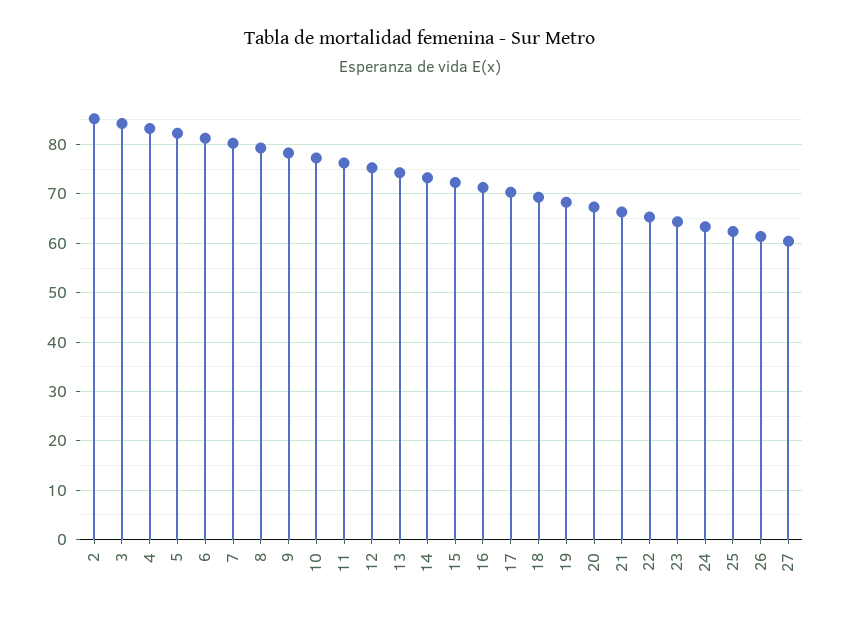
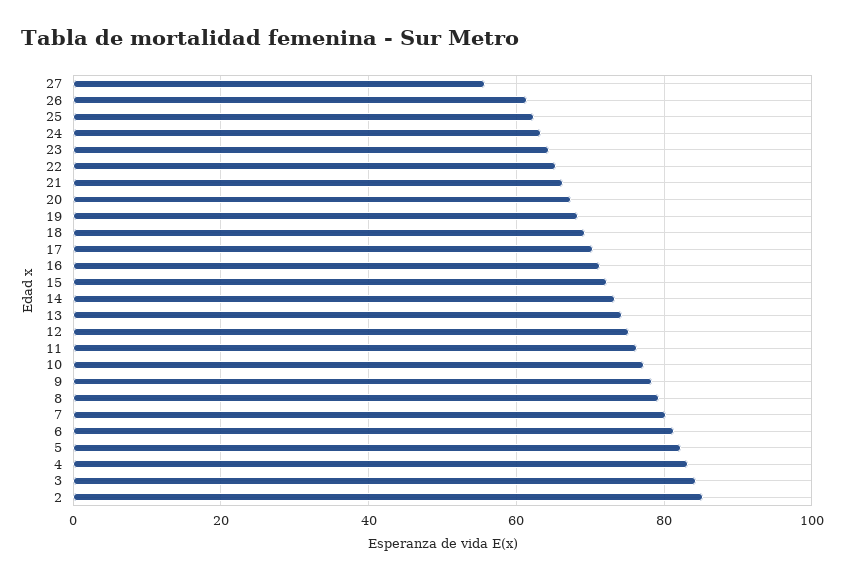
  {
    "2": 86,
    "3": 84,
    "4": 84,
    "5": 82,
    "6": 82,
    "7": 80,
    "8": 80,
    "9": 78,
    "10": 78,
    "11": 76,
    "12": 76,
    "13": 74,
    "14": 74,
    "15": 72,
    "16": 72,
    "17": 70,
    "18": 70,
    "19": 68,
    "20": 68,
    "21": 66,
    "22": 66,
    "23": 64,
    "24": 64,
    "25": 62,
    "26": 62,
-   "27": 60
+   "27": 56
  }

